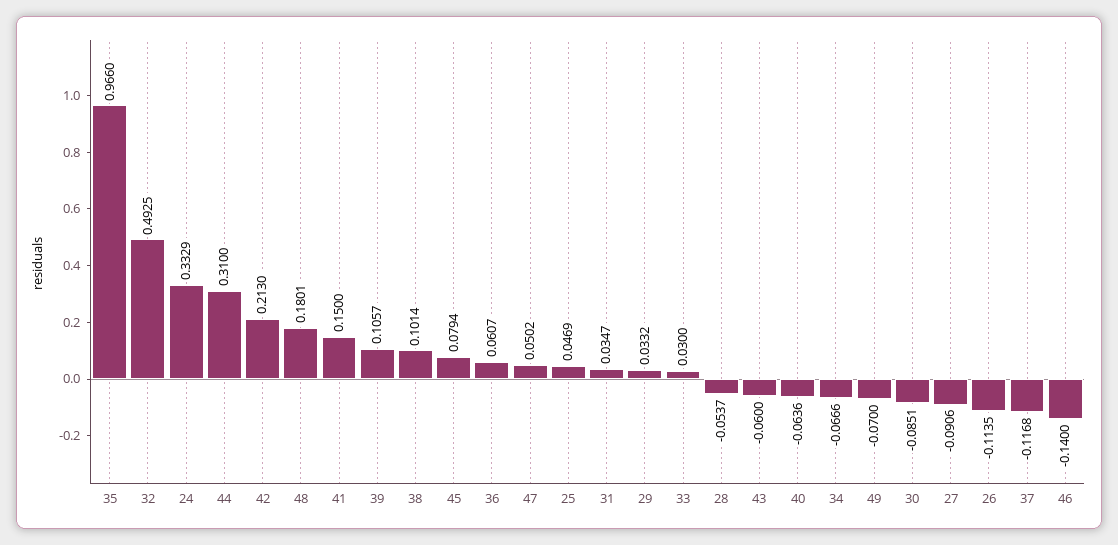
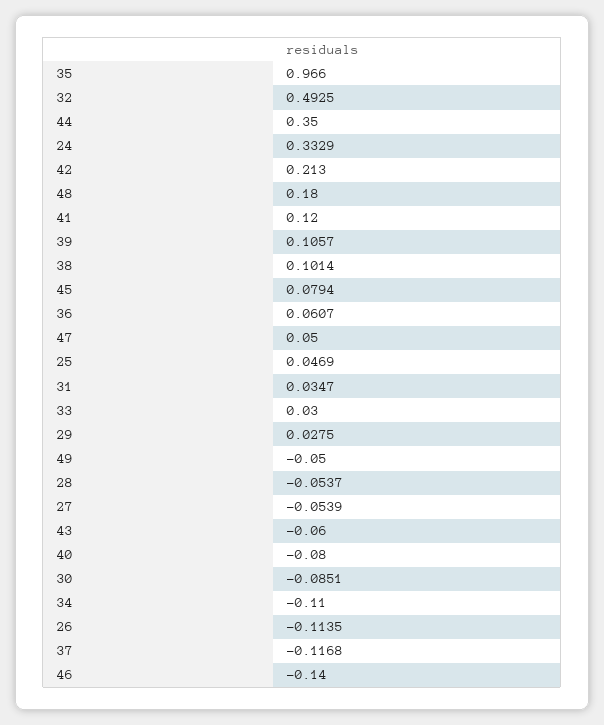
  {
    "35": 0.966,
    "32": 0.4925,
    "24": 0.3329,
-   "44": 0.31,
+   "44": 0.35,
    "42": 0.213,
-   "48": 0.1801,
+   "48": 0.18,
-   "41": 0.15,
+   "41": 0.12,
    "39": 0.1057,
    "38": 0.1014,
    "45": 0.0794,
    "36": 0.0607,
-   "47": 0.0502,
+   "47": 0.05,
    "25": 0.0469,
    "31": 0.0347,
-   "29": 0.0332,
+   "29": 0.0275,
    "33": 0.03,
    "28": -0.0537,
    "43": -0.06,
-   "40": -0.0636,
+   "40": -0.08,
-   "34": -0.0666,
+   "34": -0.11,
-   "49": -0.07,
+   "49": -0.05,
    "30": -0.0851,
-   "27": -0.0906,
+   "27": -0.0539,
    "26": -0.1135,
    "37": -0.1168,
    "46": -0.14
  }

